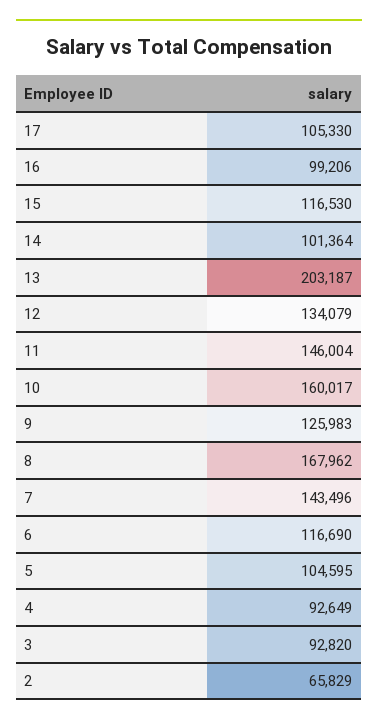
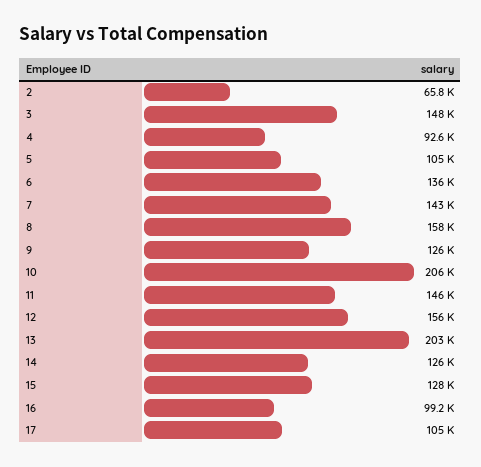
  {
    "17": 105330,
    "16": 99206,
-   "15": 116530,
+   "15": 128000,
-   "14": 101364,
+   "14": 126000,
    "13": 203187,
-   "12": 134079,
+   "12": 156000,
    "11": 146004,
-   "10": 160017,
+   "10": 206000,
    "9": 125983,
-   "8": 167962,
+   "8": 158000,
    "7": 143496,
-   "6": 116690,
+   "6": 136000,
    "5": 104595,
    "4": 92649,
-   "3": 92820,
+   "3": 148000,
    "2": 65829
  }

